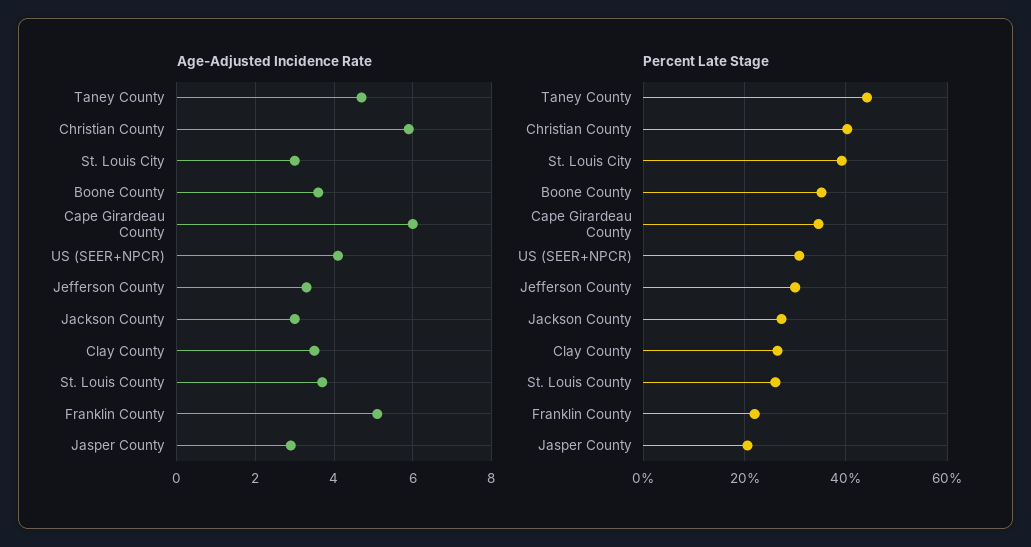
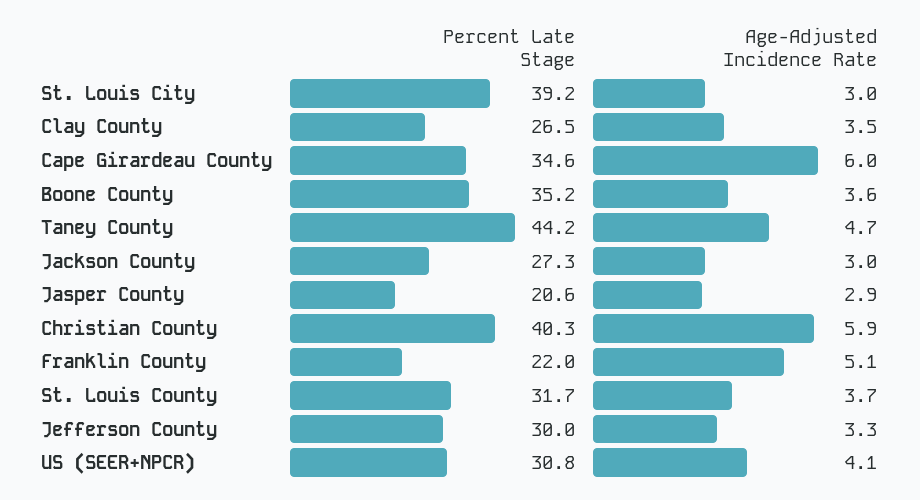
  {
    "Age-Adjusted Incidence Rate": {
      "Taney County": 4.7,
      "Christian County": 5.9,
      "St. Louis City": 3,
      "Boone County": 3.6,
      "Cape Girardeau County": 6,
      "US (SEER+NPCR)": 4.1,
      "Jefferson County": 3.3,
      "Jackson County": 3,
      "Clay County": 3.5,
      "St. Louis County": 3.7,
      "Franklin County": 5.1,
      "Jasper County": 2.9
    },
    "Percent Late Stage": {
      "Taney County": 44.2,
      "Christian County": 40.3,
      "St. Louis City": 39.2,
      "Boone County": 35.2,
      "Cape Girardeau County": 34.6,
      "US (SEER+NPCR)": 30.8,
      "Jefferson County": 30,
      "Jackson County": 27.3,
      "Clay County": 26.5,
-     "St. Louis County": 26,
+     "St. Louis County": 31.7,
      "Franklin County": 22,
      "Jasper County": 20.6
    }
  }

